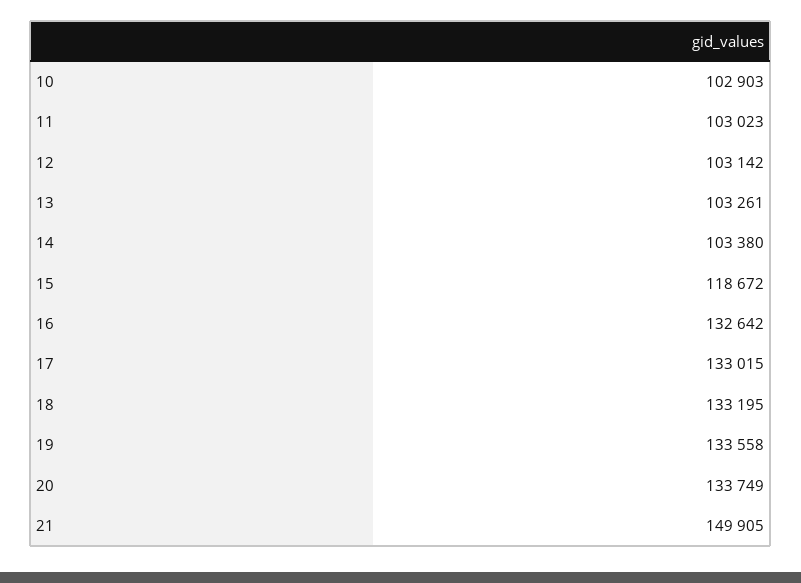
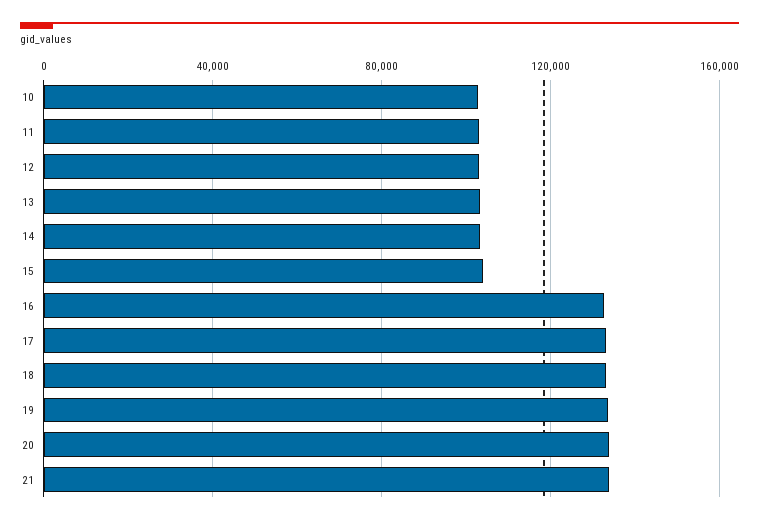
  {
    "10": 102903,
    "11": 103023,
    "12": 103142,
    "13": 103261,
    "14": 103380,
-   "15": 118672,
+   "15": 105000,
    "16": 132642,
    "17": 133015,
    "18": 133195,
    "19": 133558,
    "20": 133749,
-   "21": 149905
+   "21": 135000
  }

